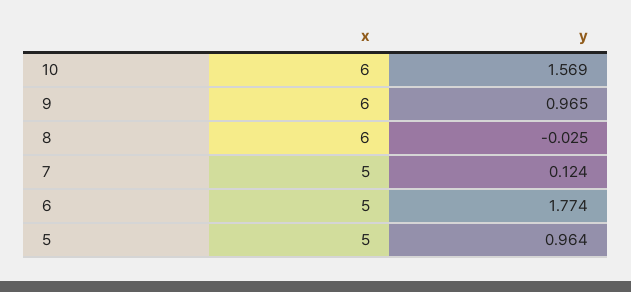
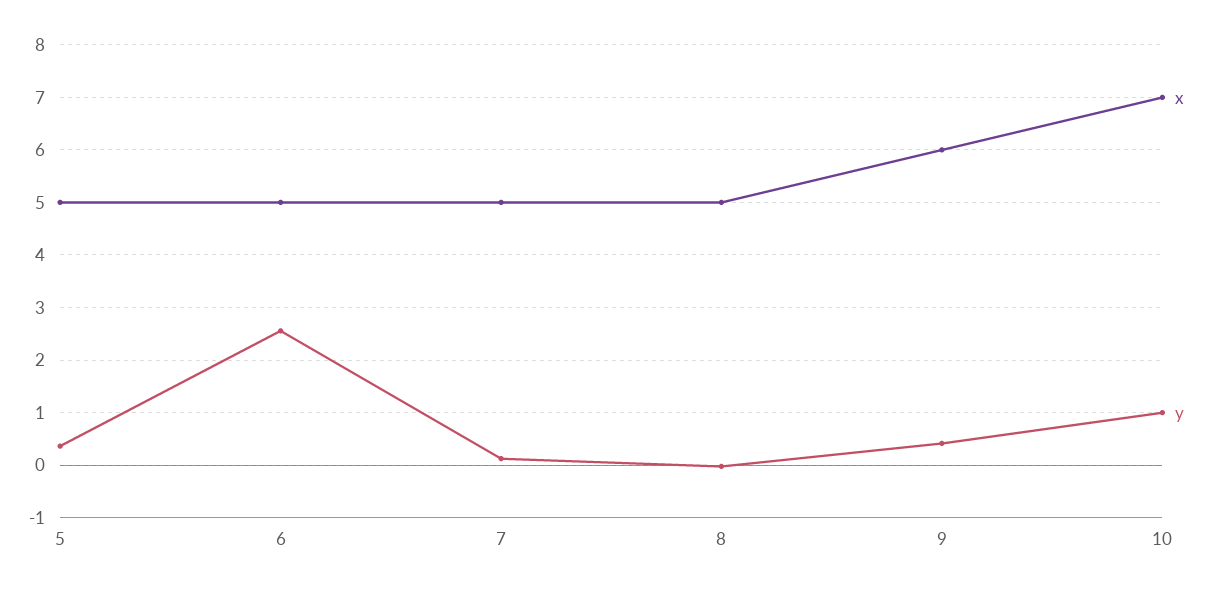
  {
    "x": {
-     "10": 6,
+     "10": 7,
      "9": 6,
-     "8": 6,
+     "8": 5,
      "7": 5,
      "6": 5,
      "5": 5
    },
    "y": {
-     "10": 1.569,
+     "10": 1,
-     "9": 0.965,
+     "9": 0.4,
      "8": -0.025,
      "7": 0.124,
-     "6": 1.774,
+     "6": 2.6,
-     "5": 0.964
+     "5": 0.4
    }
  }

